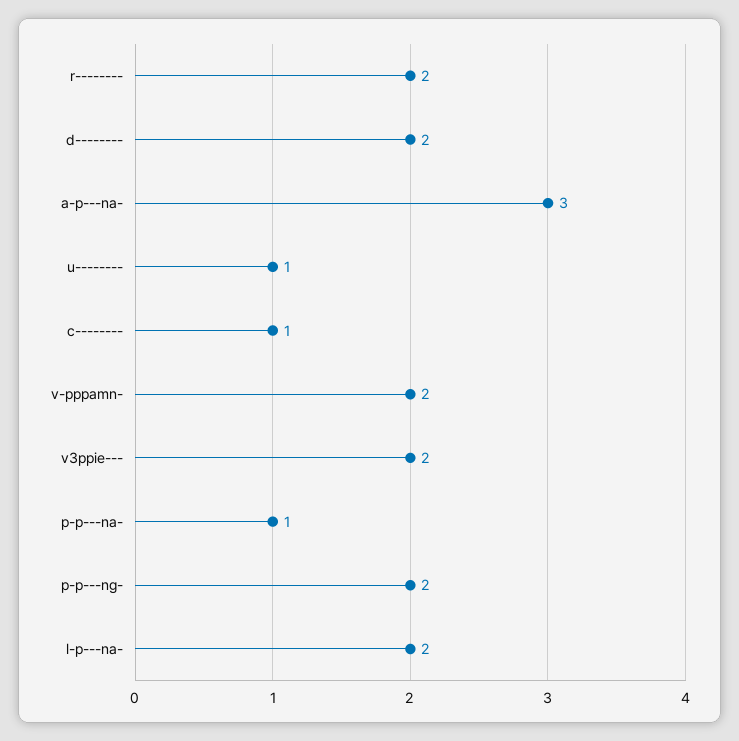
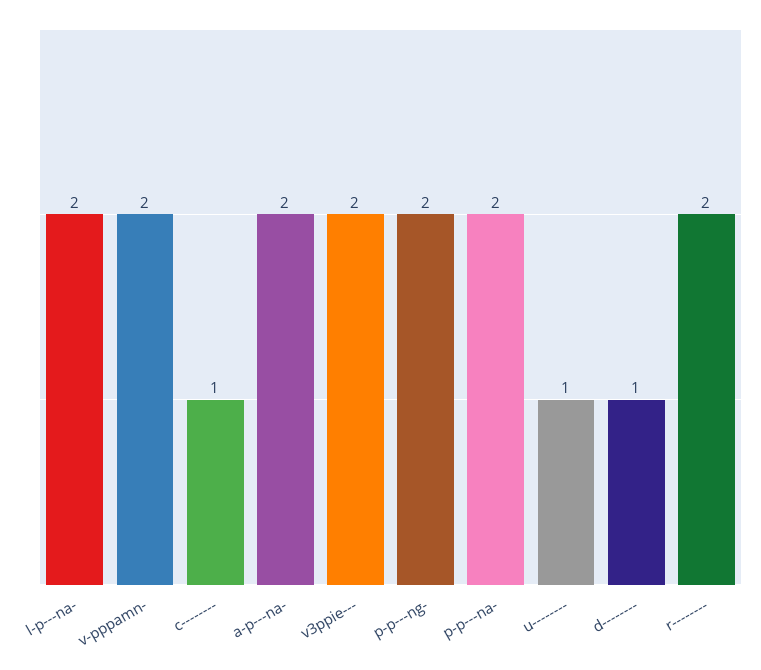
  {
    "r--------": 2,
-   "d--------": 2,
+   "d--------": 1,
-   "a-p---na-": 3,
+   "a-p---na-": 2,
    "u--------": 1,
    "c--------": 1,
    "v-pppamn-": 2,
    "v3ppie---": 2,
-   "p-p---na-": 1,
+   "p-p---na-": 2,
    "p-p---ng-": 2,
    "l-p---na-": 2
  }

